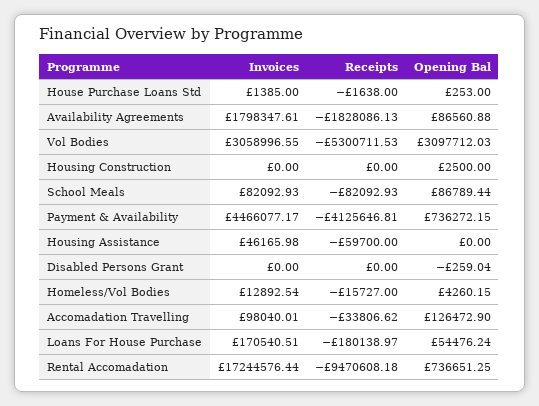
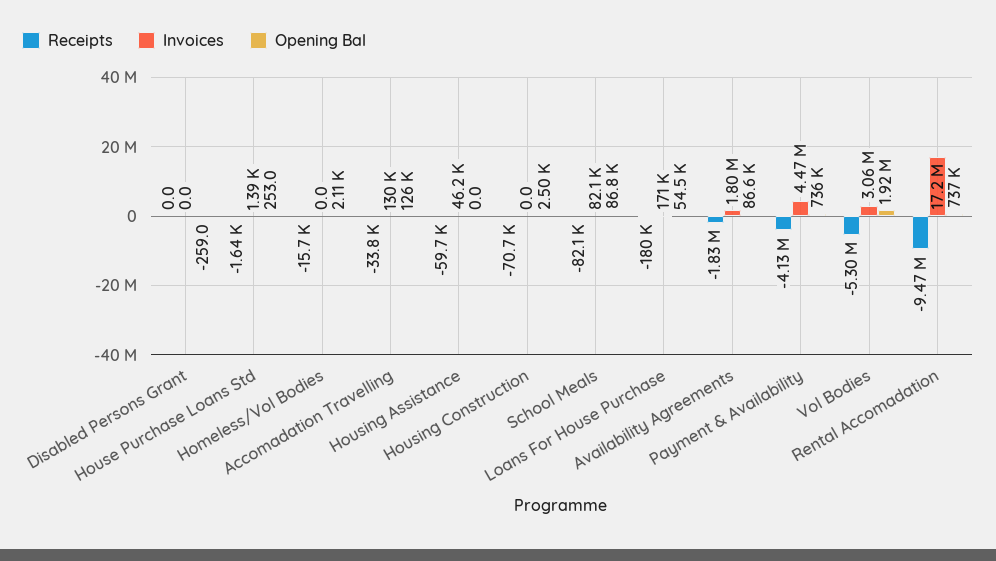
  {
    "Invoices": {
      "House Purchase Loans Std": 1385,
      "Availability Agreements": 1798347.61,
      "Vol Bodies": 3058996.55,
      "Housing Construction": 0,
      "School Meals": 82092.93,
      "Payment & Availability": 4466077.17,
      "Housing Assistance": 46165.98,
      "Disabled Persons Grant": 0,
-     "Homeless/Vol Bodies": 12892.54,
+     "Homeless/Vol Bodies": 0,
-     "Accomadation Travelling": 98040.01,
+     "Accomadation Travelling": 130000,
      "Loans For House Purchase": 170540.51,
      "Rental Accomadation": 17244576.44
    },
    "Receipts": {
      "House Purchase Loans Std": -1638,
      "Availability Agreements": -1828086.13,
      "Vol Bodies": -5300711.53,
-     "Housing Construction": 0,
+     "Housing Construction": -70700,
      "School Meals": -82092.93,
      "Payment & Availability": -4125646.81,
      "Housing Assistance": -59700,
      "Disabled Persons Grant": 0,
      "Homeless/Vol Bodies": -15727,
      "Accomadation Travelling": -33806.62,
      "Loans For House Purchase": -180138.97,
      "Rental Accomadation": -9470608.18
    },
    "Opening Bal": {
      "House Purchase Loans Std": 253,
      "Availability Agreements": 86560.88,
-     "Vol Bodies": 3097712.03,
+     "Vol Bodies": 1920000,
      "Housing Construction": 2500,
      "School Meals": 86789.44,
      "Payment & Availability": 736272.15,
      "Housing Assistance": 0,
      "Disabled Persons Grant": -259.04,
-     "Homeless/Vol Bodies": 4260.15,
+     "Homeless/Vol Bodies": 2110,
      "Accomadation Travelling": 126472.9,
      "Loans For House Purchase": 54476.24,
      "Rental Accomadation": 736651.25
    }
  }

